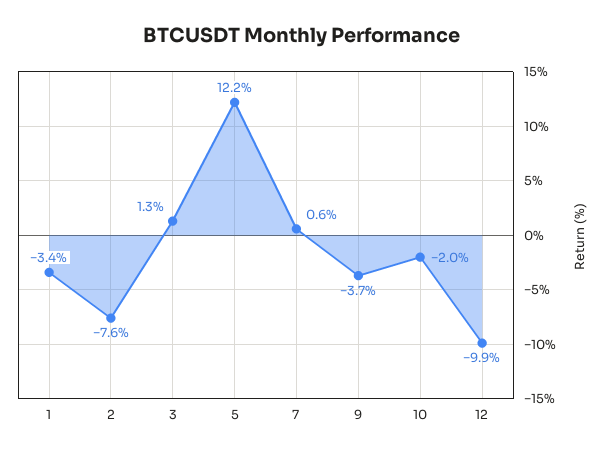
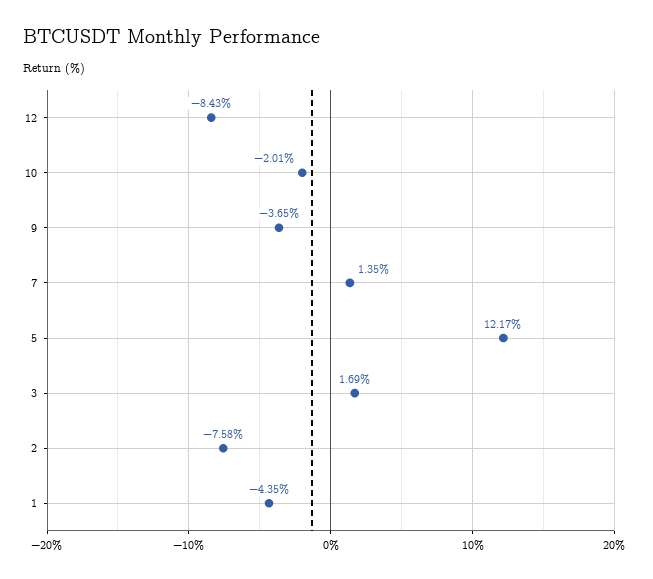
  {
-   "1": -3.4,
+   "1": -4.35,
    "2": -7.58,
-   "3": 1.3,
+   "3": 1.69,
    "5": 12.17,
-   "7": 0.6,
+   "7": 1.35,
    "9": -3.65,
    "10": -2.01,
-   "12": -9.9
+   "12": -8.43
  }

